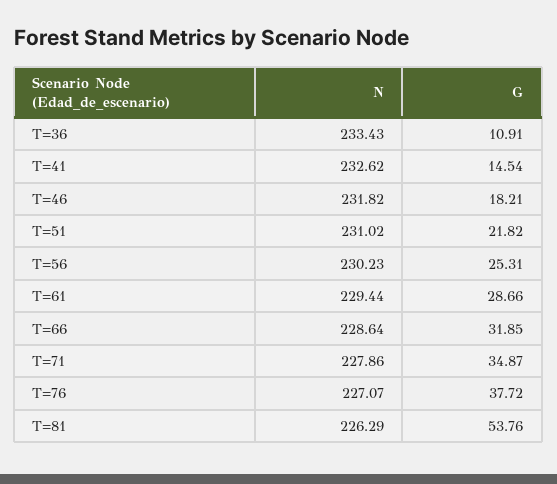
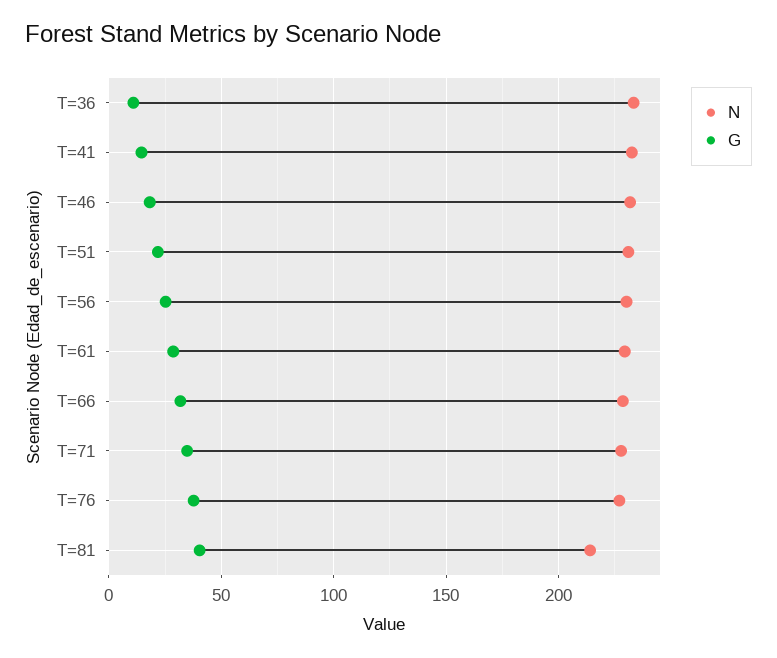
  {
    "N": {
      "T=36": 233.43,
      "T=41": 232.62,
      "T=46": 231.82,
      "T=51": 231.02,
      "T=56": 230.23,
      "T=61": 229.44,
      "T=66": 228.64,
      "T=71": 227.86,
      "T=76": 227.07,
-     "T=81": 226.29
+     "T=81": 215
    },
    "G": {
      "T=36": 10.91,
      "T=41": 14.54,
      "T=46": 18.21,
      "T=51": 21.82,
      "T=56": 25.31,
      "T=61": 28.66,
      "T=66": 31.85,
      "T=71": 34.87,
      "T=76": 37.72,
-     "T=81": 53.76
+     "T=81": 40
    }
  }

